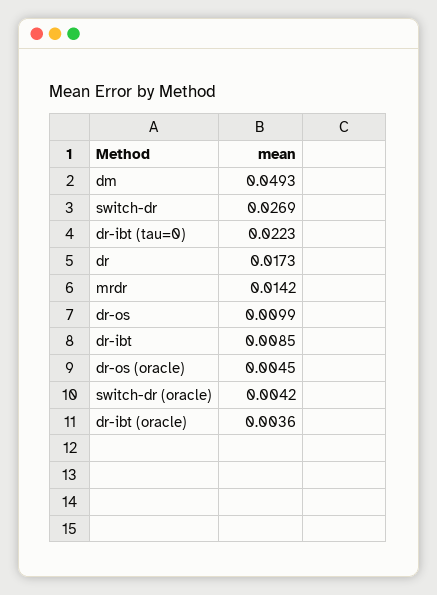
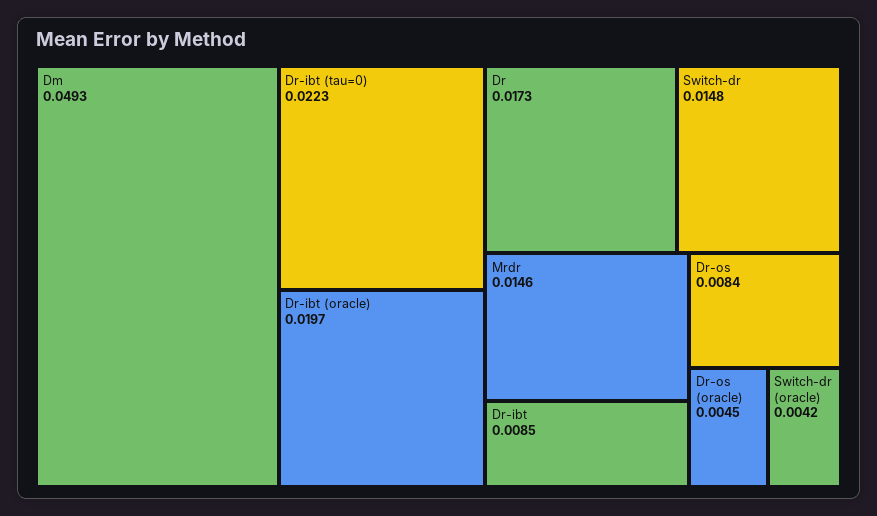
  {
    "dm": 0.0493,
-   "switch-dr": 0.0269,
+   "switch-dr": 0.0148,
    "dr-ibt (tau=0)": 0.0223,
    "dr": 0.0173,
-   "mrdr": 0.0142,
+   "mrdr": 0.0146,
-   "dr-os": 0.0099,
+   "dr-os": 0.0084,
    "dr-ibt": 0.0085,
    "dr-os (oracle)": 0.0045,
    "switch-dr (oracle)": 0.0042,
-   "dr-ibt (oracle)": 0.0036
+   "dr-ibt (oracle)": 0.0197
  }

